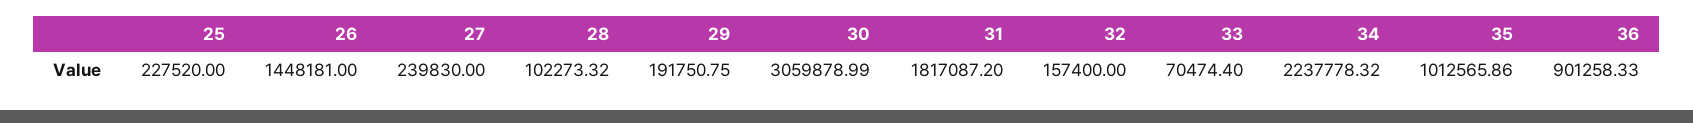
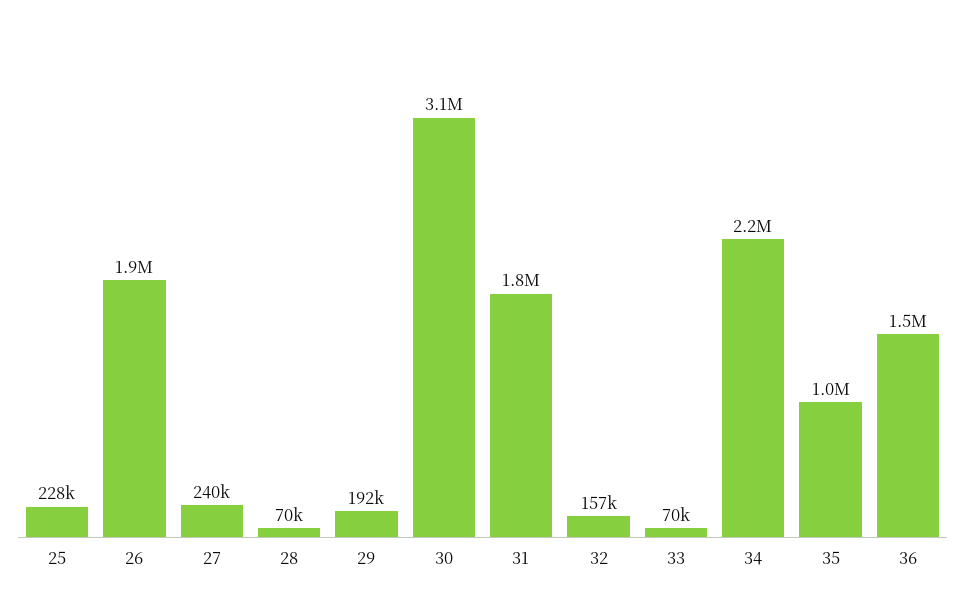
  {
    "25": 227520,
-   "26": 1448181,
+   "26": 1900000,
    "27": 239830,
-   "28": 102273.32,
+   "28": 70000,
    "29": 191750.75,
    "30": 3059878.99,
    "31": 1817087.2,
    "32": 157400,
    "33": 70474.4,
    "34": 2237778.32,
    "35": 1012565.86,
-   "36": 901258.33
+   "36": 1500000
  }

